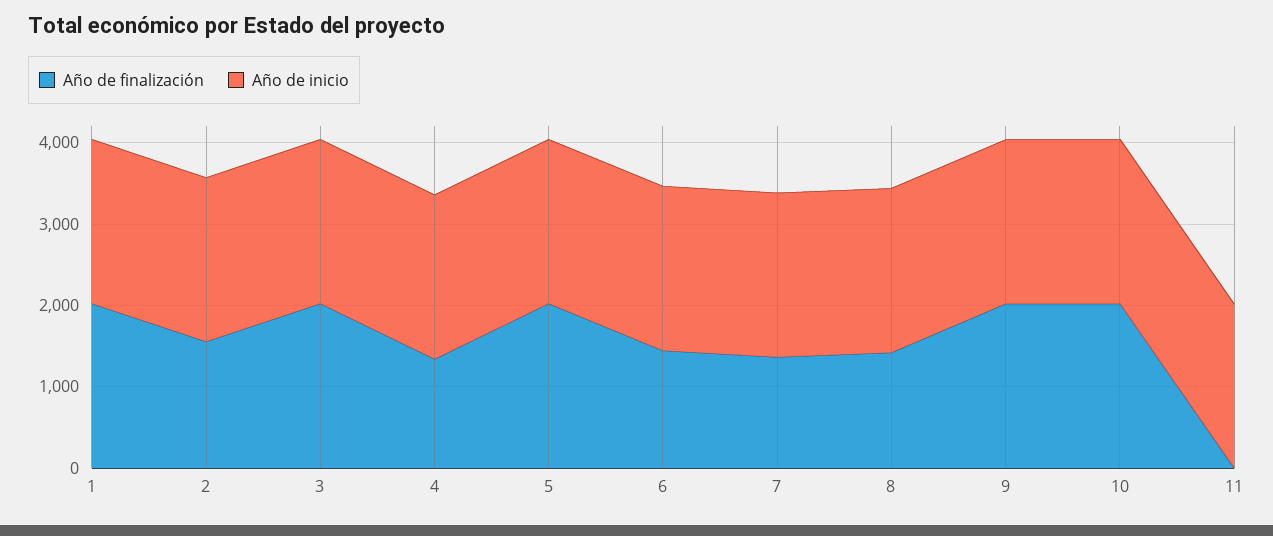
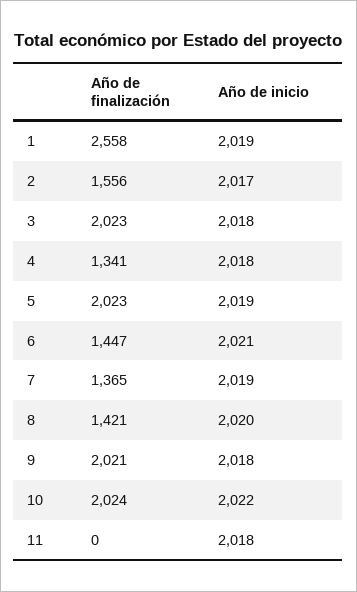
  {
    "Año de finalización": {
-     "1": 2000,
+     "1": 2558,
      "2": 1556,
      "3": 2023,
      "4": 1341,
      "5": 2023,
      "6": 1447,
      "7": 1365,
      "8": 1421,
      "9": 2021,
      "10": 2024,
      "11": 0
    },
    "Año de inicio": {
      "1": 2019,
      "2": 2017,
      "3": 2018,
      "4": 2018,
      "5": 2019,
      "6": 2021,
      "7": 2019,
      "8": 2020,
      "9": 2018,
      "10": 2022,
      "11": 2018
    }
  }

